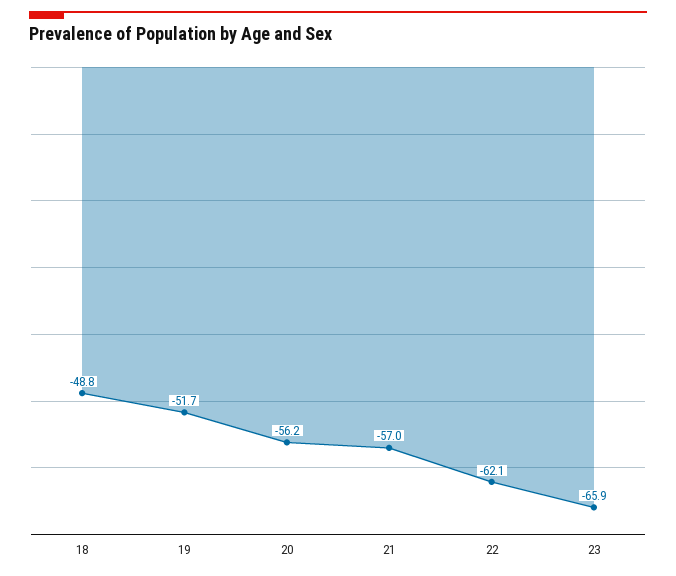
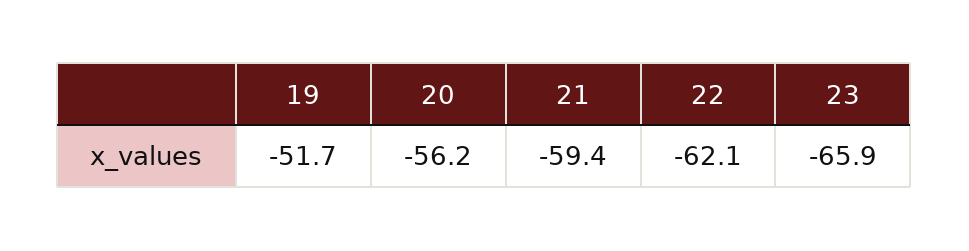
  {
-   "18": -48.8,
    "19": -51.7,
    "20": -56.2,
-   "21": -57,
+   "21": -59.4,
    "22": -62.1,
    "23": -65.9
  }

